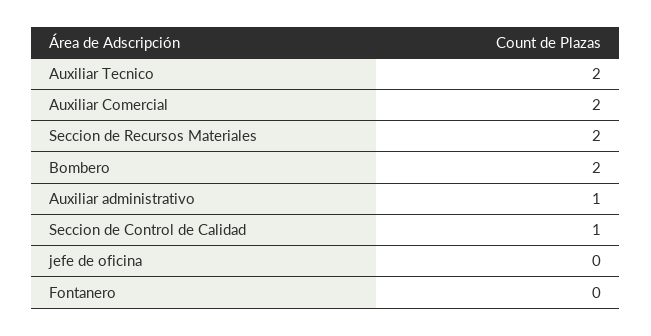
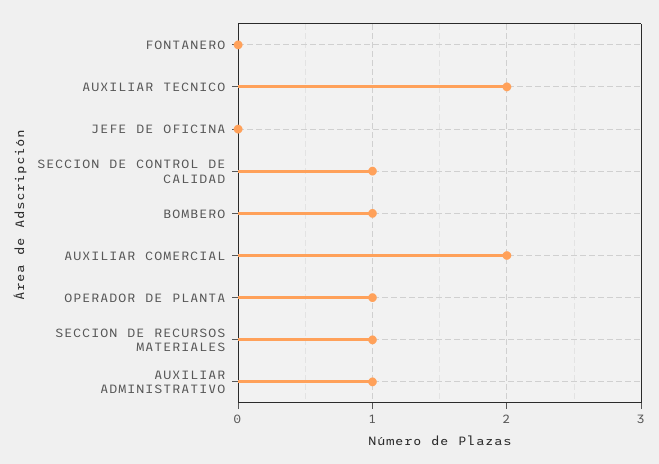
  {
    "Auxiliar Tecnico": 2,
    "Auxiliar Comercial": 2,
-   "Seccion de Recursos Materiales": 2,
+   "Seccion de Recursos Materiales": 1,
-   "Bombero": 2,
+   "Bombero": 1,
    "Auxiliar administrativo": 1,
    "Seccion de Control de Calidad": 1,
    "jefe de oficina": 0,
-   "Fontanero": 0
+   "Fontanero": 0,
+   "OPERADOR DE PLANTA": 1
  }

